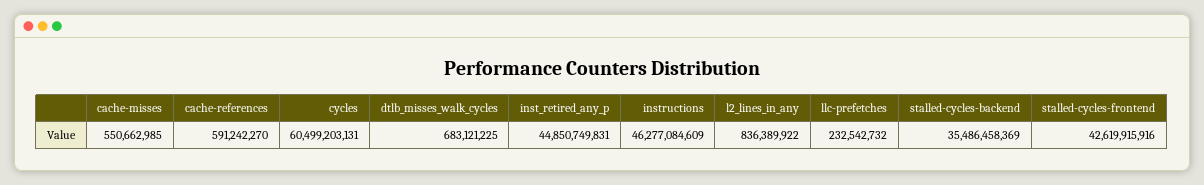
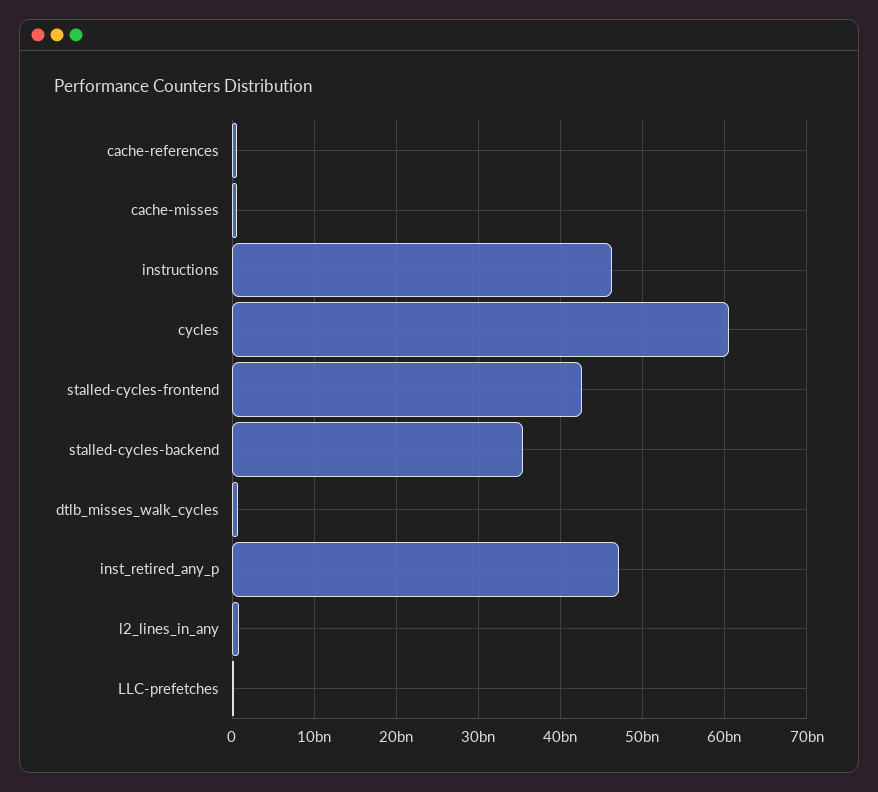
  {
    "cache-misses": 550662985,
    "cache-references": 591242270,
    "cycles": 60499203131,
    "dtlb_misses_walk_cycles": 683121225,
-   "inst_retired_any_p": 44850749831,
+   "inst_retired_any_p": 47000000000,
    "instructions": 46277084609,
    "l2_lines_in_any": 836389922,
    "llc-prefetches": 232542732,
    "stalled-cycles-backend": 35486458369,
    "stalled-cycles-frontend": 42619915916
  }

